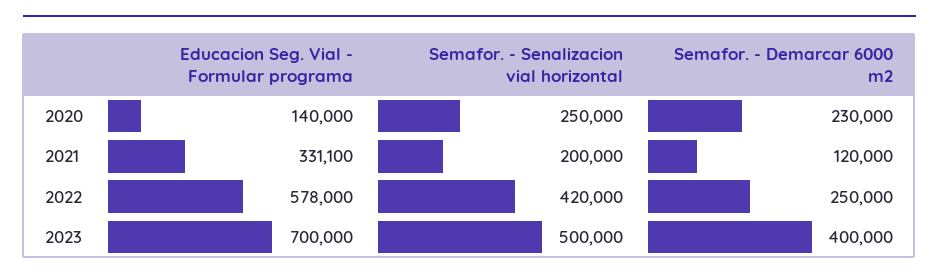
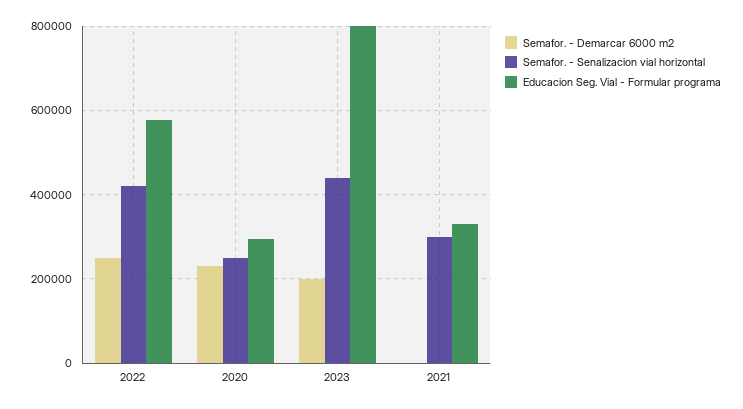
  {
    "Educacion Seg. Vial - Formular programa": {
-     "2020": 140000,
+     "2020": 300000,
      "2021": 331100,
      "2022": 578000,
-     "2023": 700000
+     "2023": 800000
    },
    "Semafor. - Senalizacion vial horizontal": {
      "2020": 250000,
-     "2021": 200000,
+     "2021": 300000,
      "2022": 420000,
-     "2023": 500000
+     "2023": 440000
    },
    "Semafor. - Demarcar 6000 m2": {
      "2020": 230000,
-     "2021": 120000,
+     "2021": 0,
      "2022": 250000,
-     "2023": 400000
+     "2023": 200000
    }
  }

